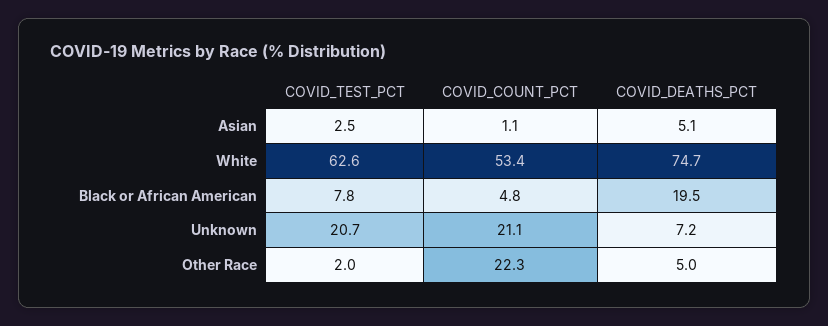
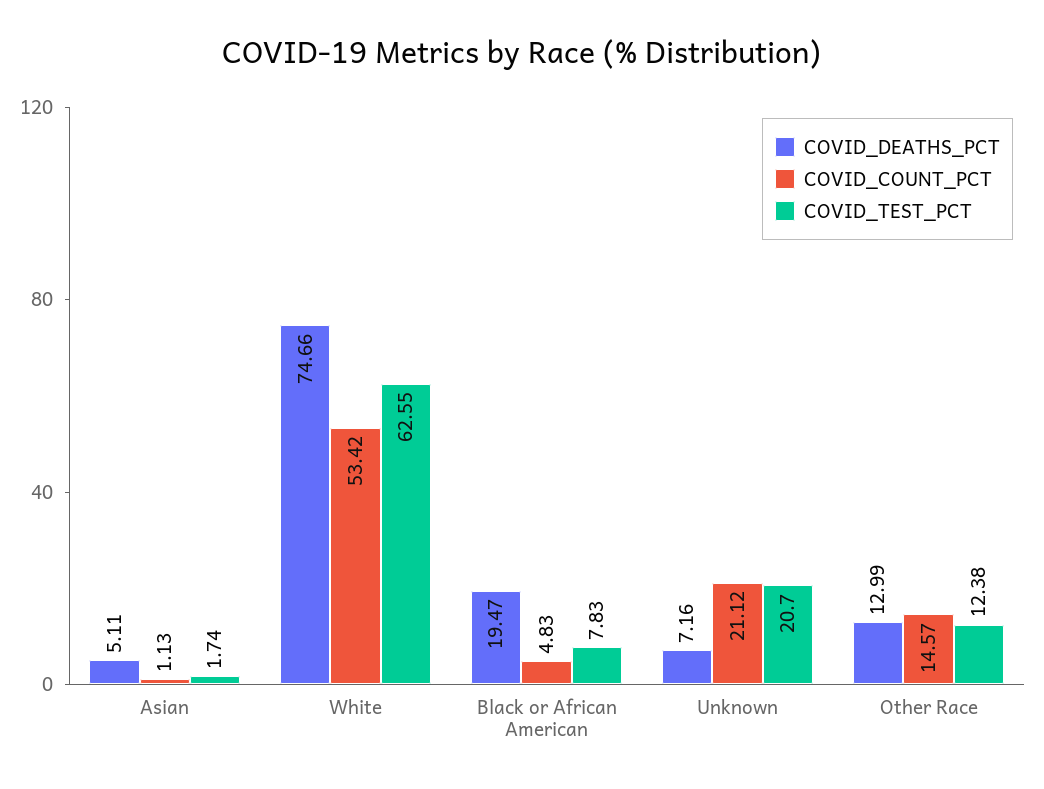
  {
    "COVID_TEST_PCT": {
-     "Asian": 2.5,
+     "Asian": 1.74,
      "White": 62.55,
      "Black or African American": 7.83,
      "Unknown": 20.7,
-     "Other Race": 2
+     "Other Race": 12.38
    },
    "COVID_COUNT_PCT": {
      "Asian": 1.13,
      "White": 53.42,
      "Black or African American": 4.83,
      "Unknown": 21.12,
-     "Other Race": 22.3
+     "Other Race": 14.57
    },
    "COVID_DEATHS_PCT": {
      "Asian": 5.11,
      "White": 74.66,
      "Black or African American": 19.47,
      "Unknown": 7.16,
-     "Other Race": 5
+     "Other Race": 12.99
    }
  }

